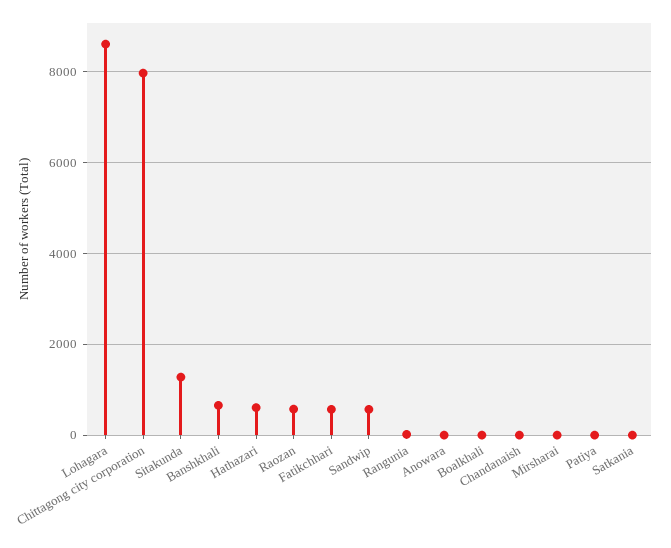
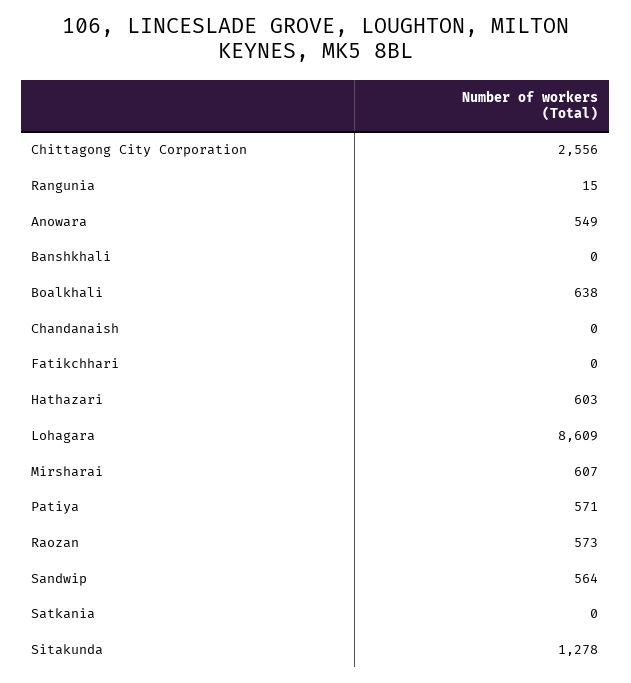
  {
    "Lohagara": 8609,
-   "Chittagong city corporation": 8000,
+   "Chittagong city corporation": 2556,
    "Sitakunda": 1278,
-   "Banshkhali": 600,
+   "Banshkhali": 0,
    "Hathazari": 603,
    "Raozan": 573,
-   "Fatikchhari": 600,
+   "Fatikchhari": 0,
    "Sandwip": 564,
    "Rangunia": 15,
-   "Anowara": 0,
+   "Anowara": 549,
-   "Boalkhali": 0,
+   "Boalkhali": 638,
    "Chandanaish": 0,
-   "Mirsharai": 0,
+   "Mirsharai": 607,
-   "Patiya": 0,
+   "Patiya": 571,
    "Satkania": 0
  }

